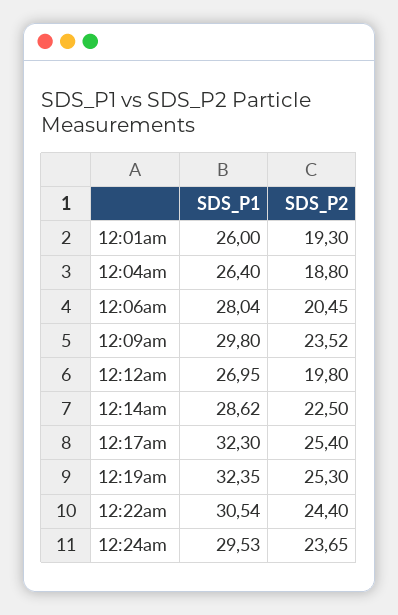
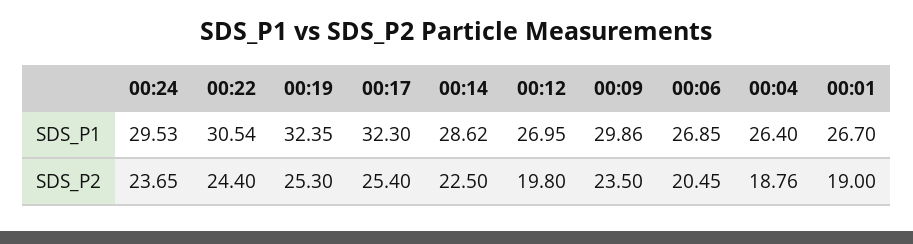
  {
    "SDS_P1": {
-     "12:01am": 26,
+     "12:01am": 26.7,
      "12:04am": 26.4,
-     "12:06am": 28.04,
+     "12:06am": 26.85,
-     "12:09am": 29.8,
+     "12:09am": 29.86,
      "12:12am": 26.95,
      "12:14am": 28.62,
      "12:17am": 32.3,
      "12:19am": 32.35,
      "12:22am": 30.54,
      "12:24am": 29.53
    },
    "SDS_P2": {
-     "12:01am": 19.3,
+     "12:01am": 19,
-     "12:04am": 18.8,
+     "12:04am": 18.76,
      "12:06am": 20.45,
-     "12:09am": 23.52,
+     "12:09am": 23.5,
      "12:12am": 19.8,
      "12:14am": 22.5,
      "12:17am": 25.4,
      "12:19am": 25.3,
      "12:22am": 24.4,
      "12:24am": 23.65
    }
  }

